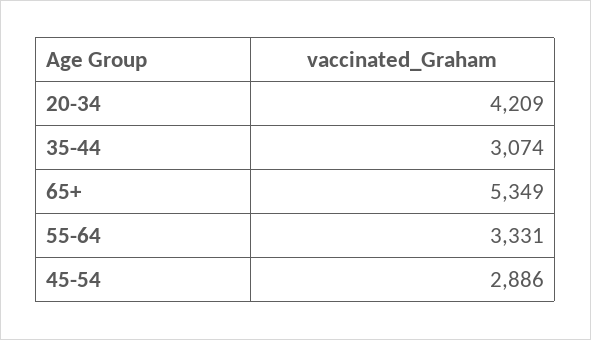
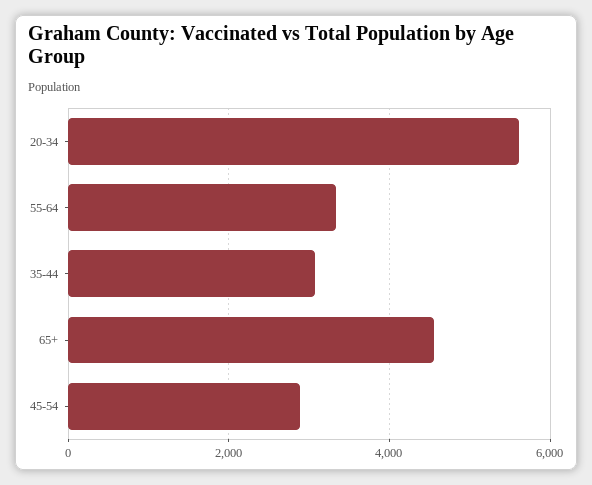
  {
-   "20-34": 4209,
+   "20-34": 5600,
    "35-44": 3074,
-   "65+": 5349,
+   "65+": 4600,
    "55-64": 3331,
    "45-54": 2886
  }

